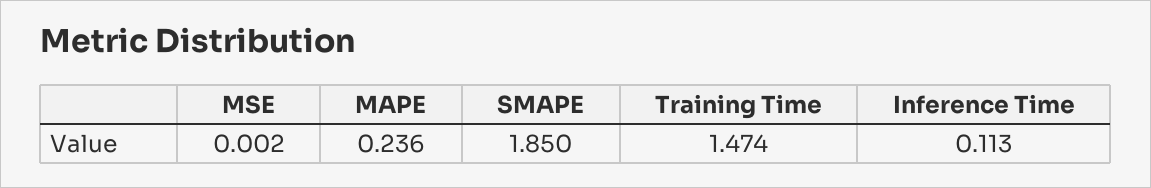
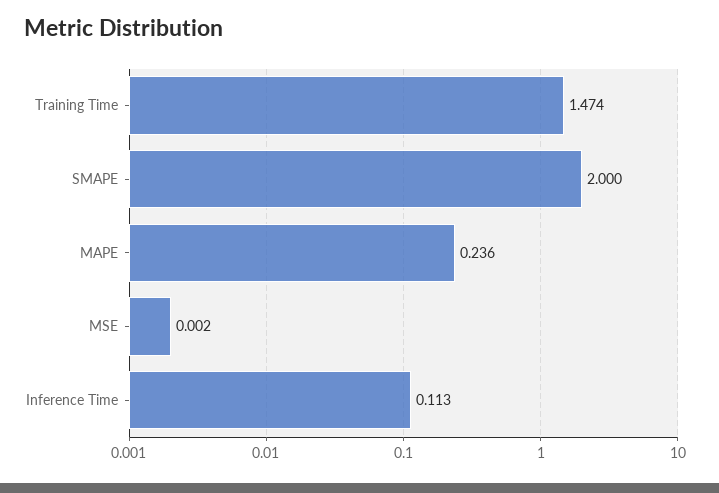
  {
    "MSE": 0.002,
    "MAPE": 0.236,
-   "SMAPE": 1.85,
+   "SMAPE": 2,
    "Training Time": 1.474,
    "Inference Time": 0.113
  }

